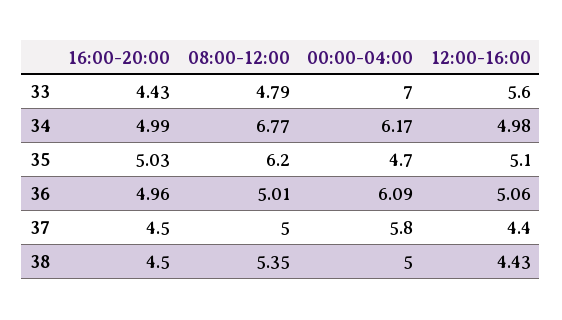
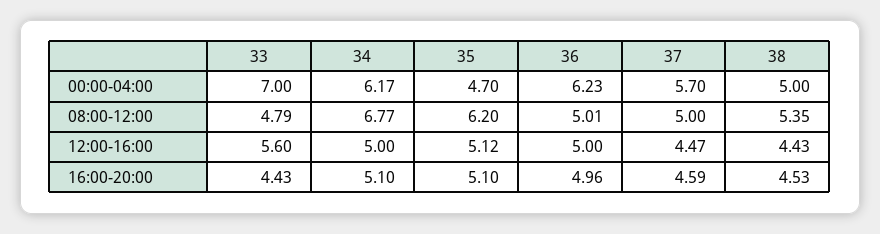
  {
    "16:00-20:00": {
      "33": 4.43,
-     "34": 4.99,
+     "34": 5.1,
-     "35": 5.03,
+     "35": 5.1,
      "36": 4.96,
-     "37": 4.5,
+     "37": 4.59,
-     "38": 4.5
+     "38": 4.53
    },
    "08:00-12:00": {
      "33": 4.79,
      "34": 6.77,
      "35": 6.2,
      "36": 5.01,
      "37": 5,
      "38": 5.35
    },
    "00:00-04:00": {
      "33": 7,
      "34": 6.17,
      "35": 4.7,
-     "36": 6.09,
+     "36": 6.23,
-     "37": 5.8,
+     "37": 5.7,
      "38": 5
    },
    "12:00-16:00": {
      "33": 5.6,
-     "34": 4.98,
+     "34": 5,
-     "35": 5.1,
+     "35": 5.12,
-     "36": 5.06,
+     "36": 5,
-     "37": 4.4,
+     "37": 4.47,
      "38": 4.43
    }
  }

